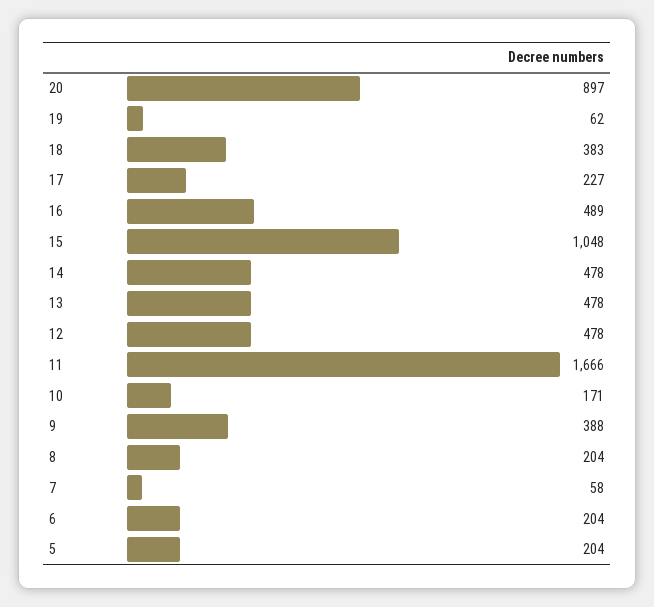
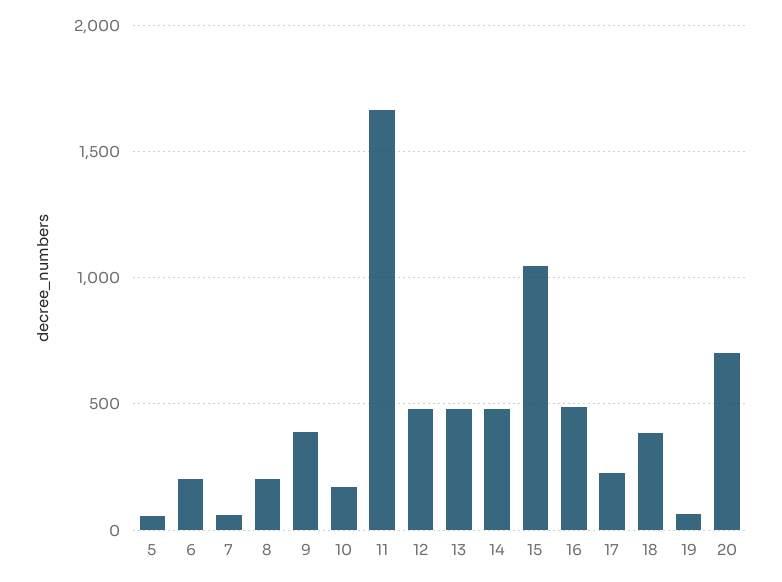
  {
-   "20": 897,
+   "20": 700,
    "19": 62,
    "18": 383,
    "17": 227,
    "16": 489,
    "15": 1048,
    "14": 478,
    "13": 478,
    "12": 478,
    "11": 1666,
    "10": 171,
    "9": 388,
    "8": 204,
    "7": 58,
    "6": 204,
-   "5": 204
+   "5": 50
  }

